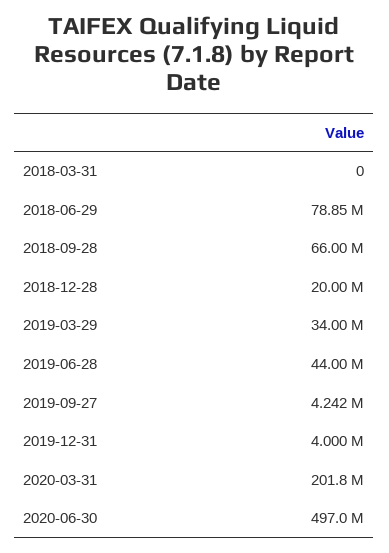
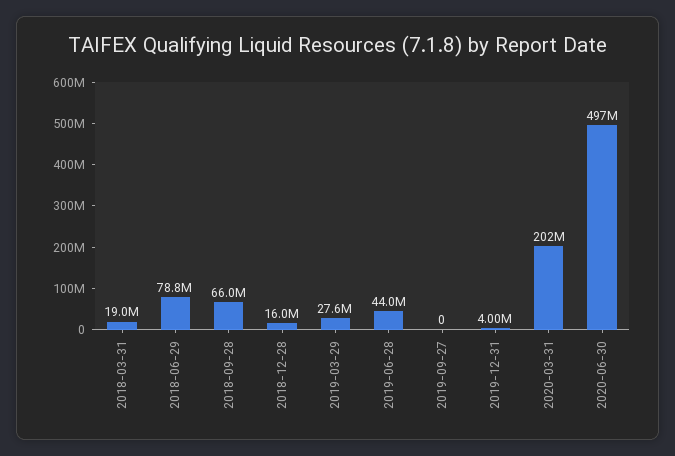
  {
-   "2018-03-31": 0,
+   "2018-03-31": 19000000,
    "2018-06-29": 78850000,
    "2018-09-28": 66000000,
-   "2018-12-28": 20000000,
+   "2018-12-28": 16000000,
-   "2019-03-29": 34000000,
+   "2019-03-29": 27600000,
    "2019-06-28": 44000000,
-   "2019-09-27": 4242000,
+   "2019-09-27": 0,
    "2019-12-31": 4000000,
    "2020-03-31": 201800000,
    "2020-06-30": 497000000
  }

